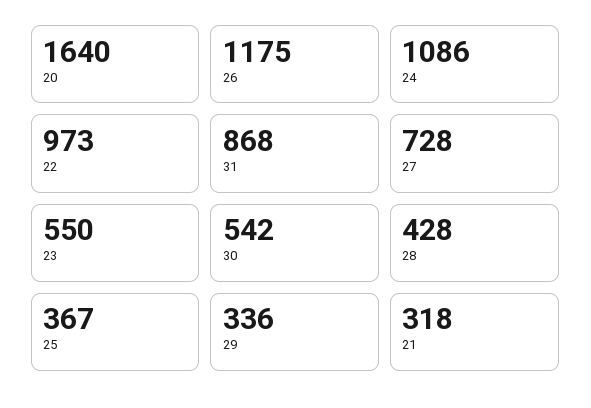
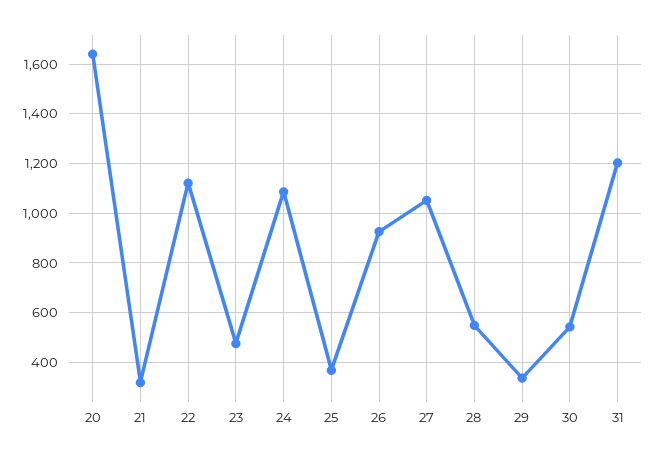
  {
    "20": 1640,
-   "26": 1175,
+   "26": 925,
    "24": 1086,
-   "22": 973,
+   "22": 1125,
-   "31": 868,
+   "31": 1200,
-   "27": 728,
+   "27": 1050,
-   "23": 550,
+   "23": 475,
    "30": 542,
-   "28": 428,
+   "28": 550,
    "25": 367,
    "29": 336,
    "21": 318
  }

